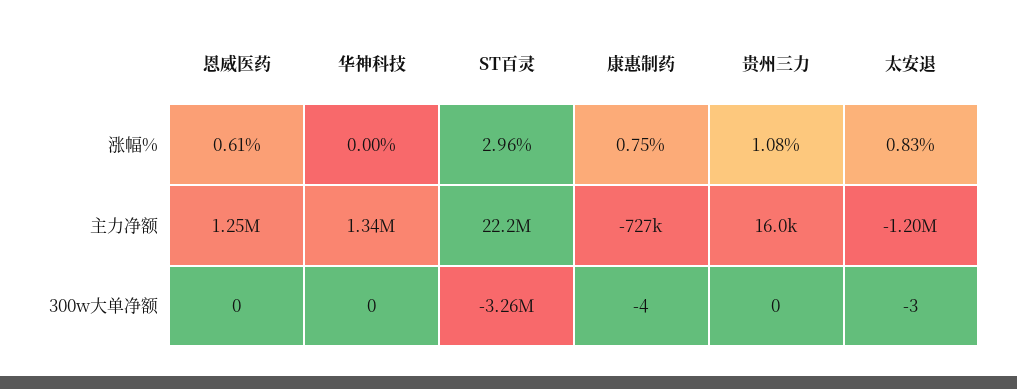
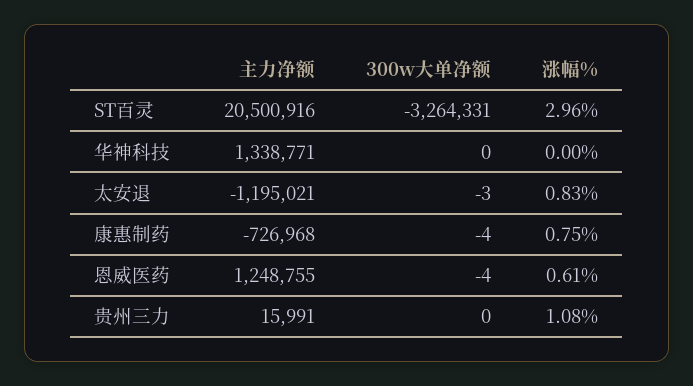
  {
    "恩威医药": {
      "涨幅%": 0.61,
      "主力净额": 1248755,
-     "300w大单净额": 0
+     "300w大单净额": -4
    },
    "华神科技": {
      "涨幅%": 0,
      "主力净额": 1338771,
      "300w大单净额": 0
    },
    "ST百灵": {
      "涨幅%": 2.96,
-     "主力净额": 22200000,
+     "主力净额": 20500916,
      "300w大单净额": -3264331
    },
    "康惠制药": {
      "涨幅%": 0.75,
      "主力净额": -726968,
      "300w大单净额": -4
    },
    "贵州三力": {
      "涨幅%": 1.08,
      "主力净额": 15991,
      "300w大单净额": 0
    },
    "太安退": {
      "涨幅%": 0.83,
      "主力净额": -1195021,
      "300w大单净额": -3
    }
  }

